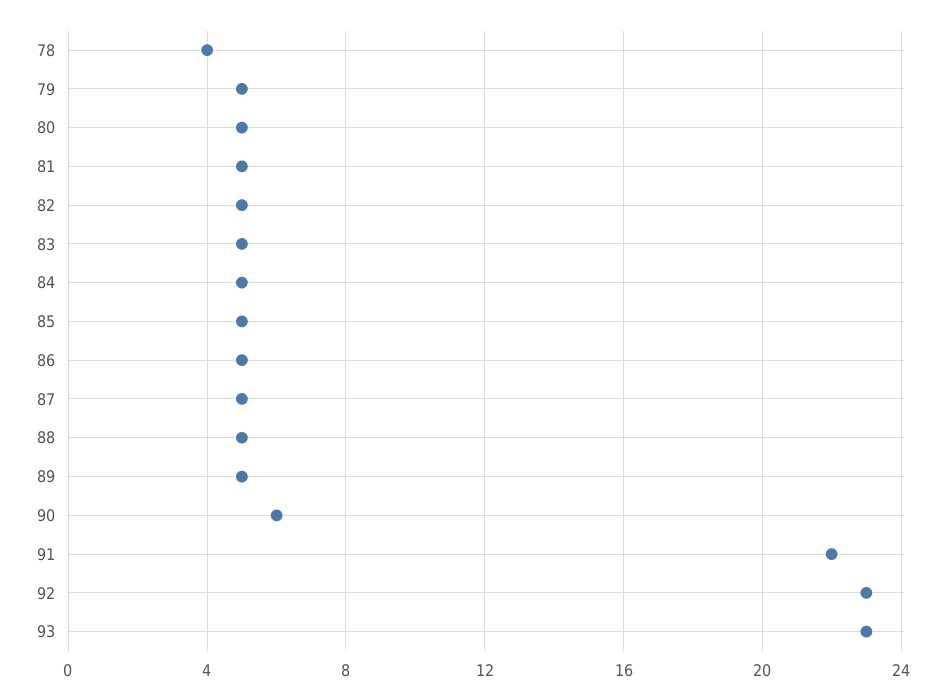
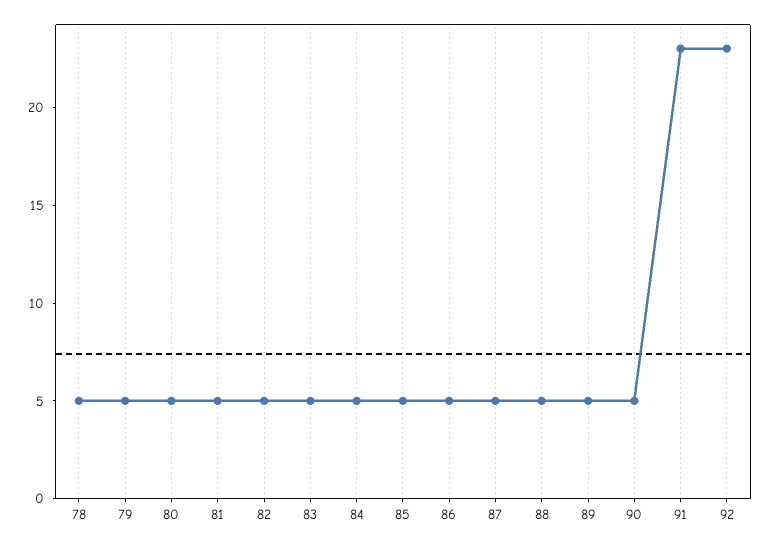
  {
-   "78": 4,
+   "78": 5,
    "79": 5,
    "80": 5,
    "81": 5,
    "82": 5,
    "83": 5,
    "84": 5,
    "85": 5,
    "86": 5,
    "87": 5,
    "88": 5,
    "89": 5,
-   "90": 6,
+   "90": 5,
-   "91": 22,
+   "91": 23,
-   "92": 23,
+   "92": 23
-   "93": 23
  }

